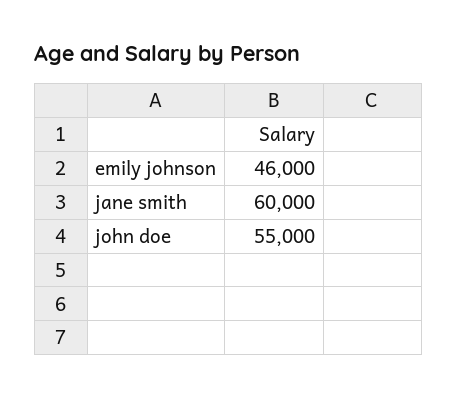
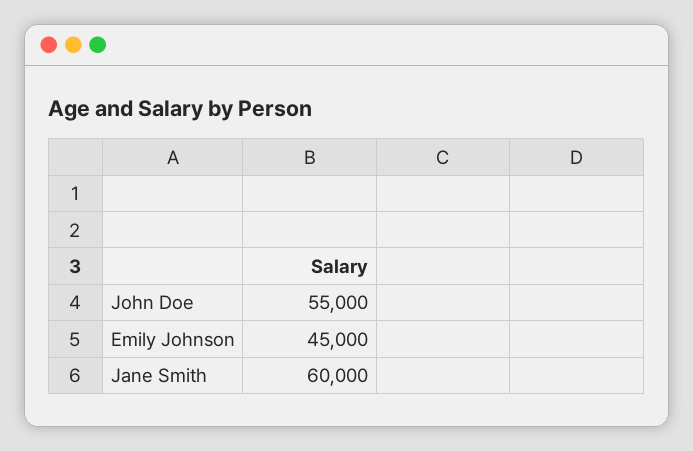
  {
-   "emily johnson": 46000,
+   "emily johnson": 45000,
    "jane smith": 60000,
    "john doe": 55000
  }

